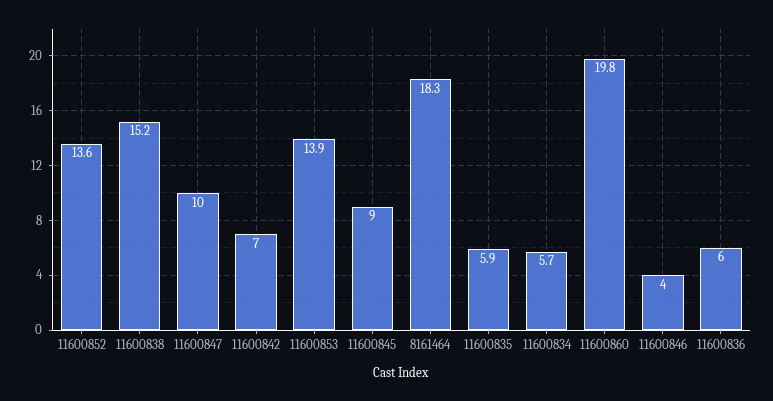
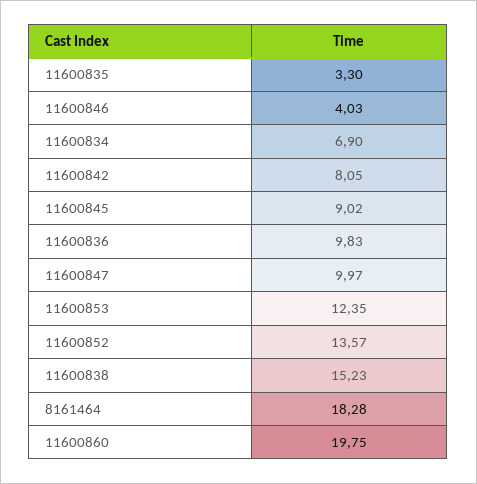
  {
    "11600852": 13.57,
    "11600838": 15.23,
    "11600847": 9.97,
-   "11600842": 7,
+   "11600842": 8.05,
-   "11600853": 13.9,
+   "11600853": 12.35,
    "11600845": 9.02,
    "8161464": 18.28,
-   "11600835": 5.9,
+   "11600835": 3.3,
-   "11600834": 5.7,
+   "11600834": 6.9,
    "11600860": 19.75,
    "11600846": 4.03,
-   "11600836": 6
+   "11600836": 9.83
  }

